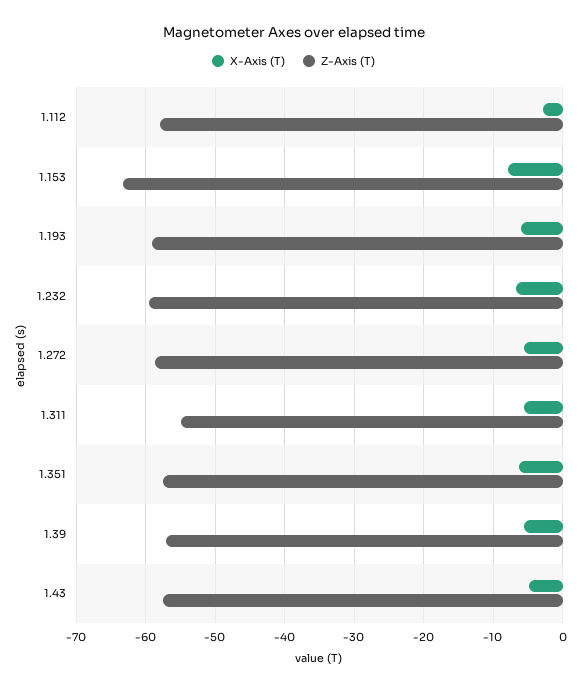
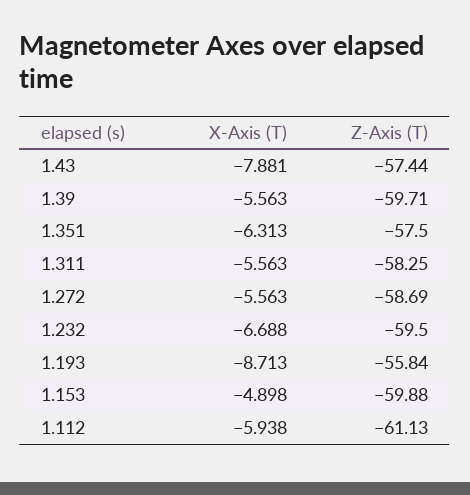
  {
    "X-Axis (T)": {
-     "1.112": -3,
+     "1.112": -5.938,
-     "1.153": -8,
+     "1.153": -4.898,
-     "1.193": -6,
+     "1.193": -8.713,
      "1.232": -6.688,
      "1.272": -5.563,
      "1.311": -5.563,
      "1.351": -6.313,
      "1.39": -5.563,
-     "1.43": -5
+     "1.43": -7.881
    },
    "Z-Axis (T)": {
-     "1.112": -58,
+     "1.112": -61.13,
-     "1.153": -63,
+     "1.153": -59.88,
-     "1.193": -59,
+     "1.193": -55.84,
      "1.232": -59.5,
      "1.272": -58.69,
-     "1.311": -55,
+     "1.311": -58.25,
      "1.351": -57.5,
-     "1.39": -57,
+     "1.39": -59.71,
      "1.43": -57.44
    }
  }

